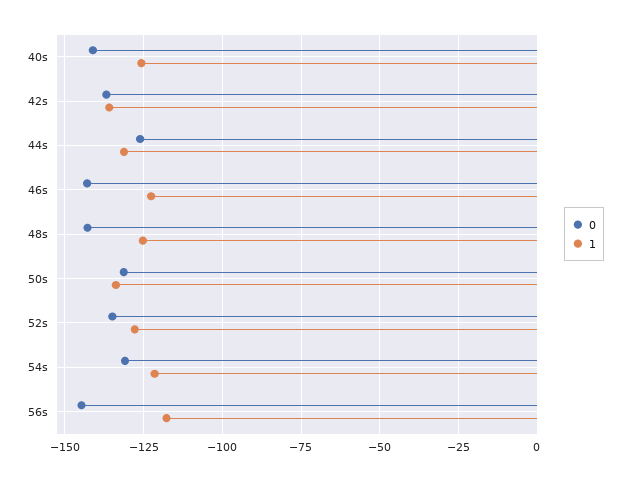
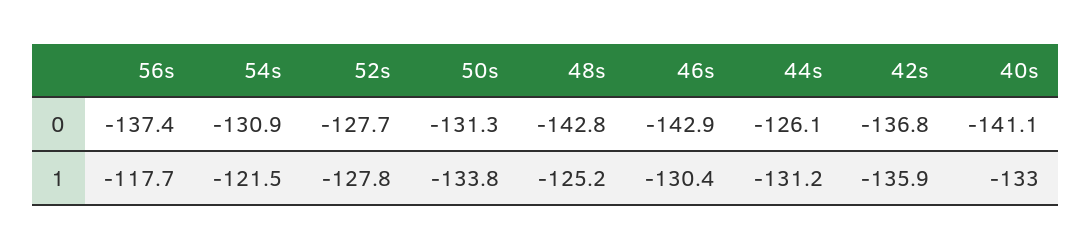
  {
    "0": {
      "40s": -141.1,
      "42s": -136.8,
      "44s": -126.1,
      "46s": -142.9,
      "48s": -142.8,
      "50s": -131.3,
-     "52s": -135,
+     "52s": -127.7,
      "54s": -130.9,
-     "56s": -145
+     "56s": -137.4
    },
    "1": {
-     "40s": -125,
+     "40s": -133,
      "42s": -135.9,
      "44s": -131.2,
-     "46s": -122.5,
+     "46s": -130.4,
      "48s": -125.2,
      "50s": -133.8,
      "52s": -127.8,
      "54s": -121.5,
      "56s": -117.7
    }
  }

